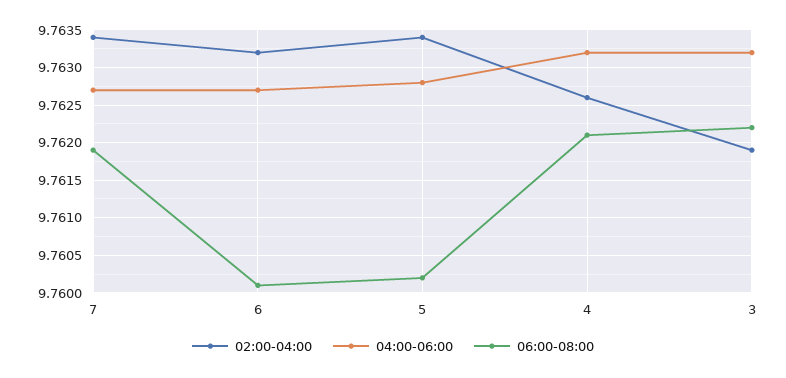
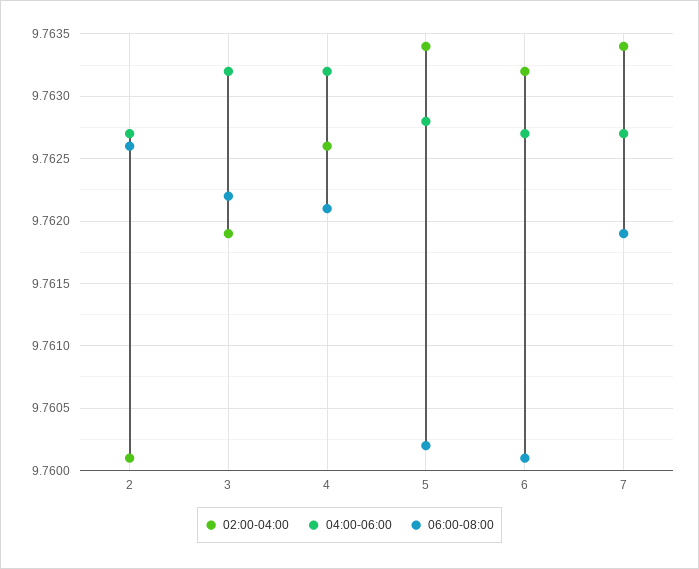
  {
    "02:00-04:00": {
      "7": 9.7634,
      "6": 9.7632,
      "5": 9.7634,
      "4": 9.7626,
-     "3": 9.7619
+     "3": 9.7619,
+     "2": 9.7601
    },
    "04:00-06:00": {
      "7": 9.7627,
      "6": 9.7627,
      "5": 9.7628,
      "4": 9.7632,
-     "3": 9.7632
+     "3": 9.7632,
+     "2": 9.7627
    },
    "06:00-08:00": {
      "7": 9.7619,
      "6": 9.7601,
      "5": 9.7602,
      "4": 9.7621,
-     "3": 9.7622
+     "3": 9.7622,
+     "2": 9.7626
    }
  }

